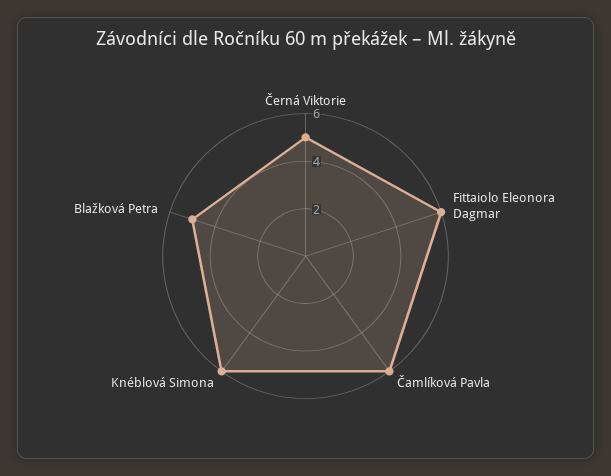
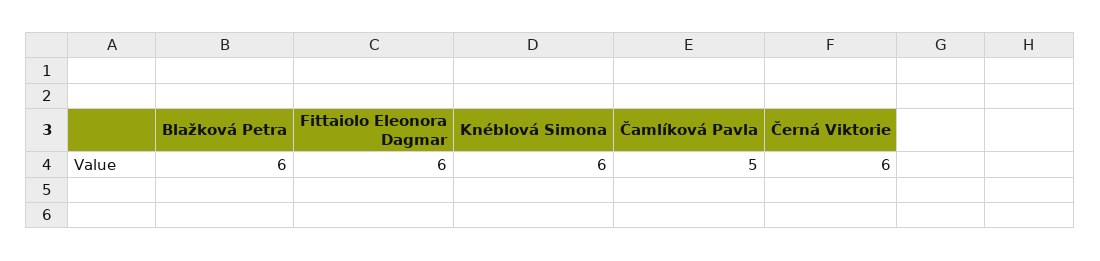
  {
-   "Černá Viktorie": 5,
+   "Černá Viktorie": 6,
    "Fittaiolo Eleonora Dagmar": 6,
-   "Čamlíková Pavla": 6,
+   "Čamlíková Pavla": 5,
    "Knéblová Simona": 6,
-   "Blažková Petra": 5
+   "Blažková Petra": 6
  }

